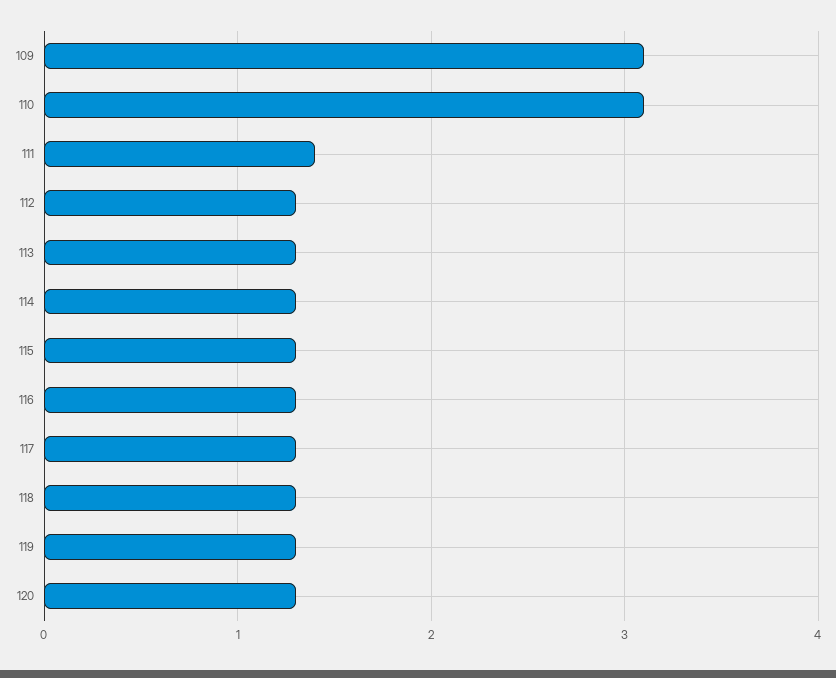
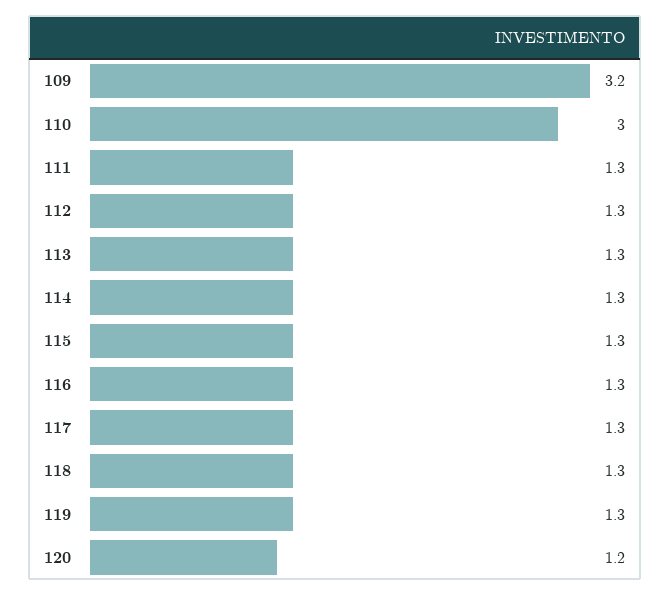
  {
-   "109": 3.1,
+   "109": 3.2,
-   "110": 3.1,
+   "110": 3,
-   "111": 1.4,
+   "111": 1.3,
    "112": 1.3,
    "113": 1.3,
    "114": 1.3,
    "115": 1.3,
    "116": 1.3,
    "117": 1.3,
    "118": 1.3,
    "119": 1.3,
-   "120": 1.3
+   "120": 1.2
  }

